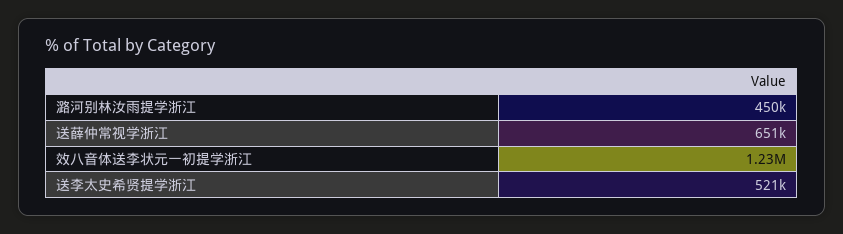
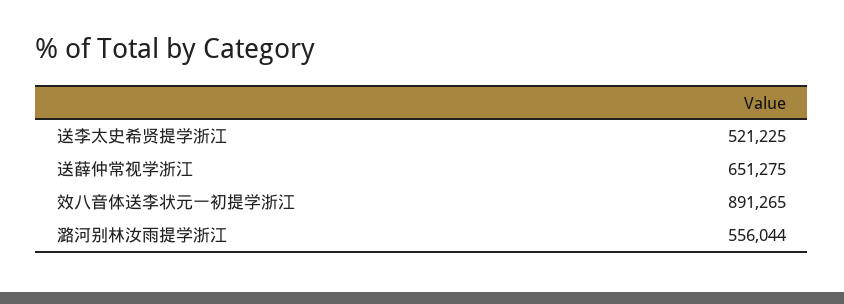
  {
-   "潞河别林汝雨提学浙江": 450000,
+   "潞河别林汝雨提学浙江": 556044,
    "送薛仲常视学浙江": 651275,
-   "效八音体送李状元一初提学浙江": 1230000,
+   "效八音体送李状元一初提学浙江": 891265,
    "送李太史希贤提学浙江": 521225
  }

